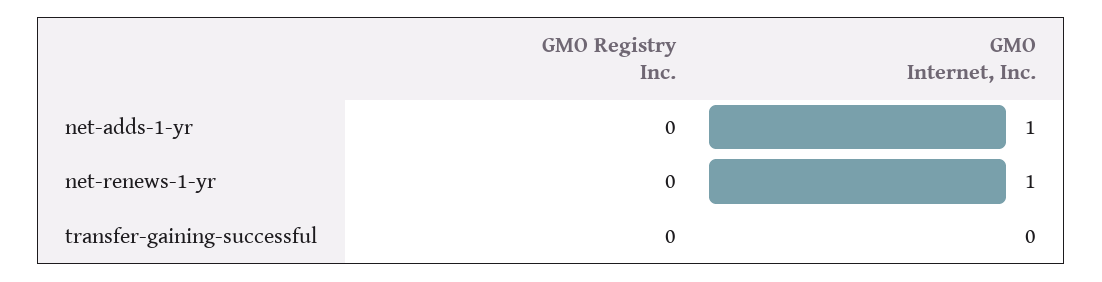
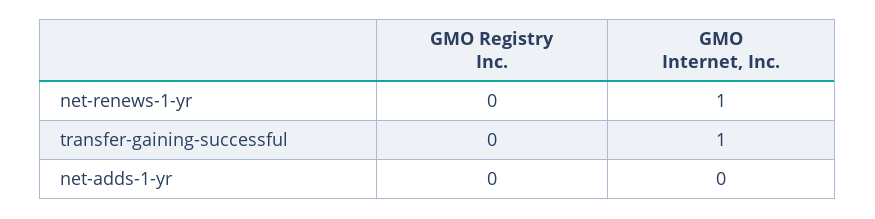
  {
    "GMO Registry Inc.": {
      "net-adds-1-yr": 0,
      "net-renews-1-yr": 0,
      "transfer-gaining-successful": 0
    },
    "GMO Internet, Inc.": {
-     "net-adds-1-yr": 1,
+     "net-adds-1-yr": 0,
      "net-renews-1-yr": 1,
-     "transfer-gaining-successful": 0
+     "transfer-gaining-successful": 1
    }
  }

